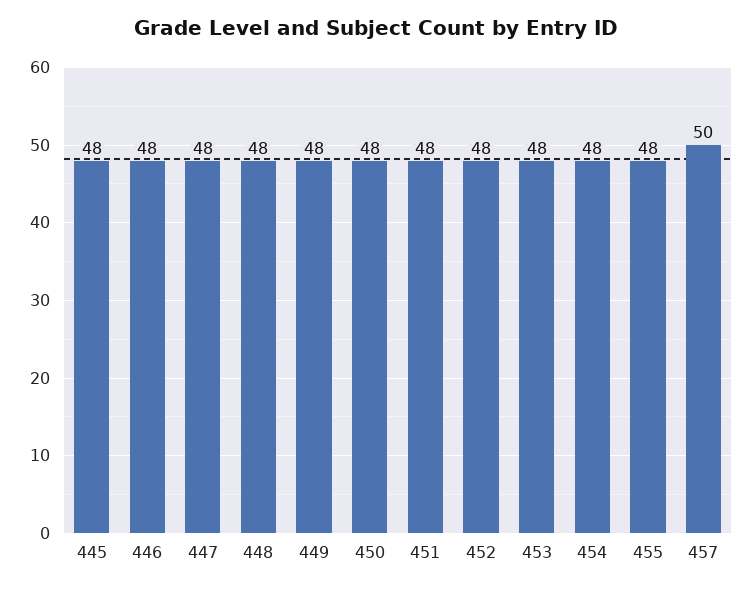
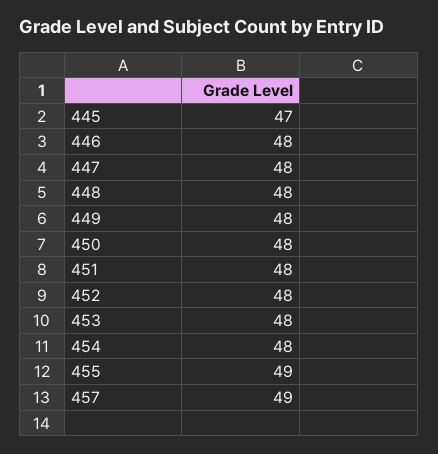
  {
-   "445": 48,
+   "445": 47,
    "446": 48,
    "447": 48,
    "448": 48,
    "449": 48,
    "450": 48,
    "451": 48,
    "452": 48,
    "453": 48,
    "454": 48,
-   "455": 48,
+   "455": 49,
-   "457": 50
+   "457": 49
  }

